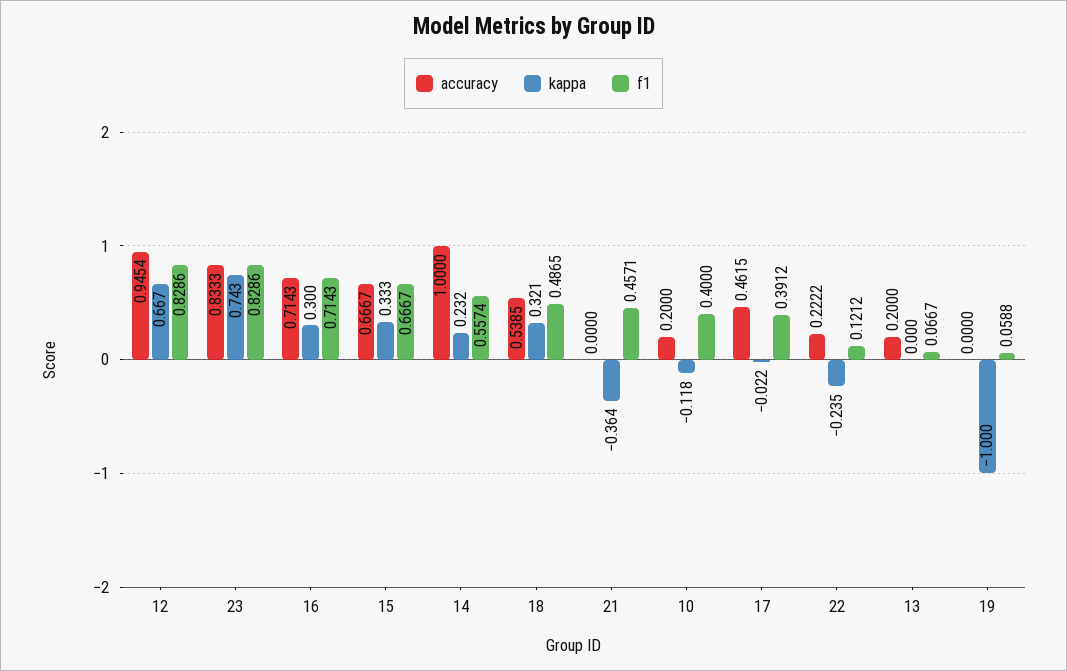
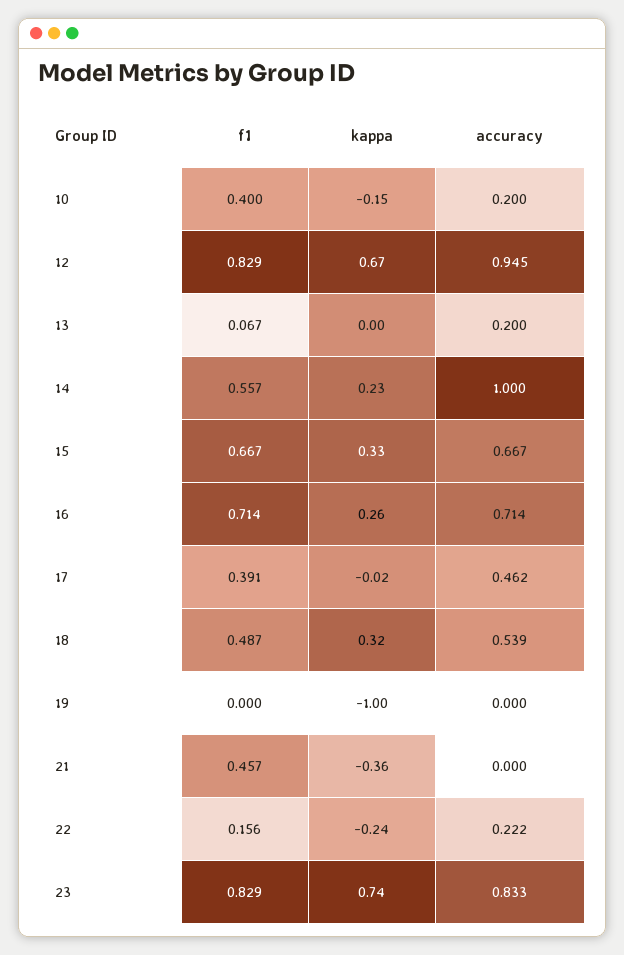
  {
    "accuracy": {
      "12": 0.9454,
      "23": 0.8333,
      "16": 0.7143,
      "15": 0.6667,
      "14": 1,
      "18": 0.5385,
      "21": 0,
      "10": 0.2,
      "17": 0.4615,
      "22": 0.2222,
      "13": 0.2,
      "19": 0
    },
    "kappa": {
      "12": 0.667,
      "23": 0.743,
-     "16": 0.3,
+     "16": 0.26,
      "15": 0.333,
      "14": 0.232,
      "18": 0.321,
      "21": -0.364,
-     "10": -0.118,
+     "10": -0.15,
      "17": -0.022,
      "22": -0.235,
      "13": 0,
      "19": -1
    },
    "f1": {
      "12": 0.8286,
      "23": 0.8286,
      "16": 0.7143,
      "15": 0.6667,
      "14": 0.5574,
      "18": 0.4865,
      "21": 0.4571,
      "10": 0.4,
      "17": 0.3912,
-     "22": 0.1212,
+     "22": 0.156,
      "13": 0.0667,
-     "19": 0.0588
+     "19": 0
    }
  }

